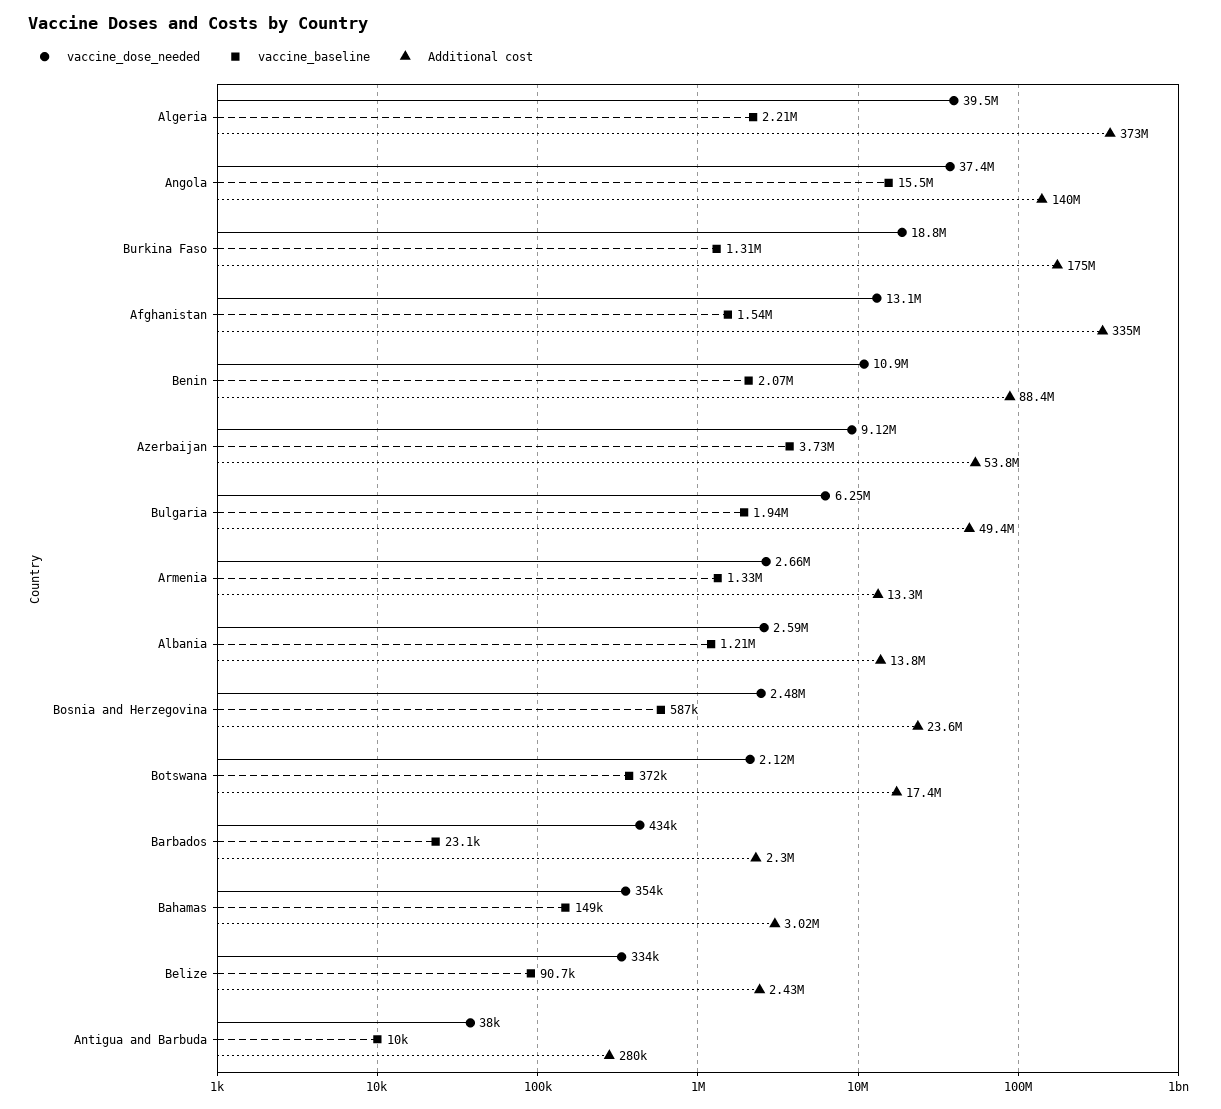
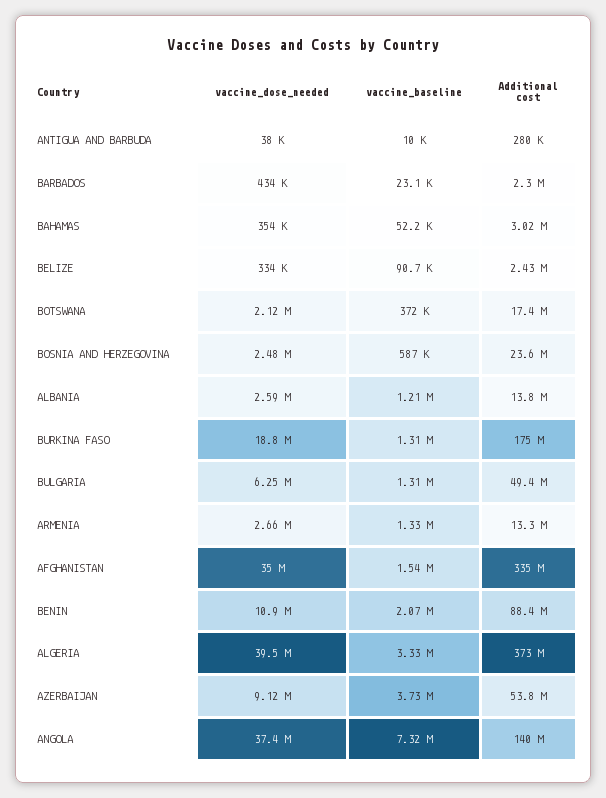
  {
    "vaccine_dose_needed": {
      "Algeria": 39500000,
      "Angola": 37400000,
      "Burkina Faso": 18800000,
-     "Afghanistan": 13100000,
+     "Afghanistan": 35000000,
      "Benin": 10900000,
      "Azerbaijan": 9120000,
      "Bulgaria": 6250000,
      "Armenia": 2660000,
      "Albania": 2590000,
      "Bosnia and Herzegovina": 2480000,
      "Botswana": 2120000,
      "Barbados": 434000,
      "Bahamas": 354000,
      "Belize": 334000,
      "Antigua and Barbuda": 38000
    },
    "vaccine_baseline": {
-     "Algeria": 2210000,
+     "Algeria": 3330000,
-     "Angola": 15500000,
+     "Angola": 7320000,
      "Burkina Faso": 1310000,
      "Afghanistan": 1540000,
      "Benin": 2070000,
      "Azerbaijan": 3730000,
-     "Bulgaria": 1940000,
+     "Bulgaria": 1310000,
      "Armenia": 1330000,
      "Albania": 1210000,
      "Bosnia and Herzegovina": 587000,
      "Botswana": 372000,
      "Barbados": 23100,
-     "Bahamas": 149000,
+     "Bahamas": 52200,
      "Belize": 90700,
      "Antigua and Barbuda": 10000
    },
    "Additional cost": {
      "Algeria": 373000000,
      "Angola": 140000000,
      "Burkina Faso": 175000000,
      "Afghanistan": 335000000,
      "Benin": 88400000,
      "Azerbaijan": 53800000,
      "Bulgaria": 49400000,
      "Armenia": 13300000,
      "Albania": 13800000,
      "Bosnia and Herzegovina": 23600000,
      "Botswana": 17400000,
      "Barbados": 2300000,
      "Bahamas": 3020000,
      "Belize": 2430000,
      "Antigua and Barbuda": 280000
    }
  }

